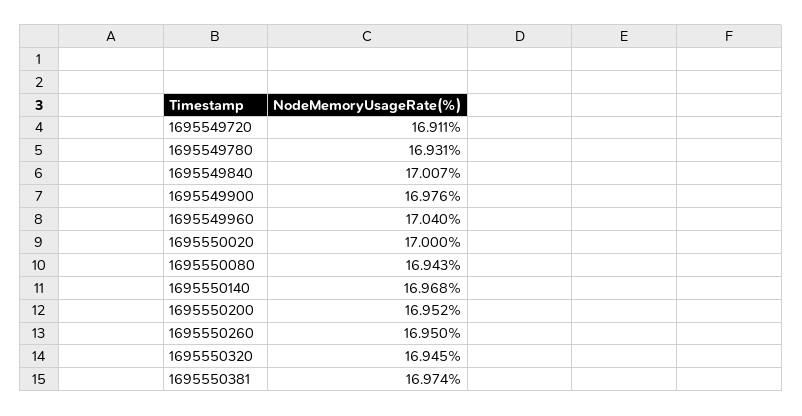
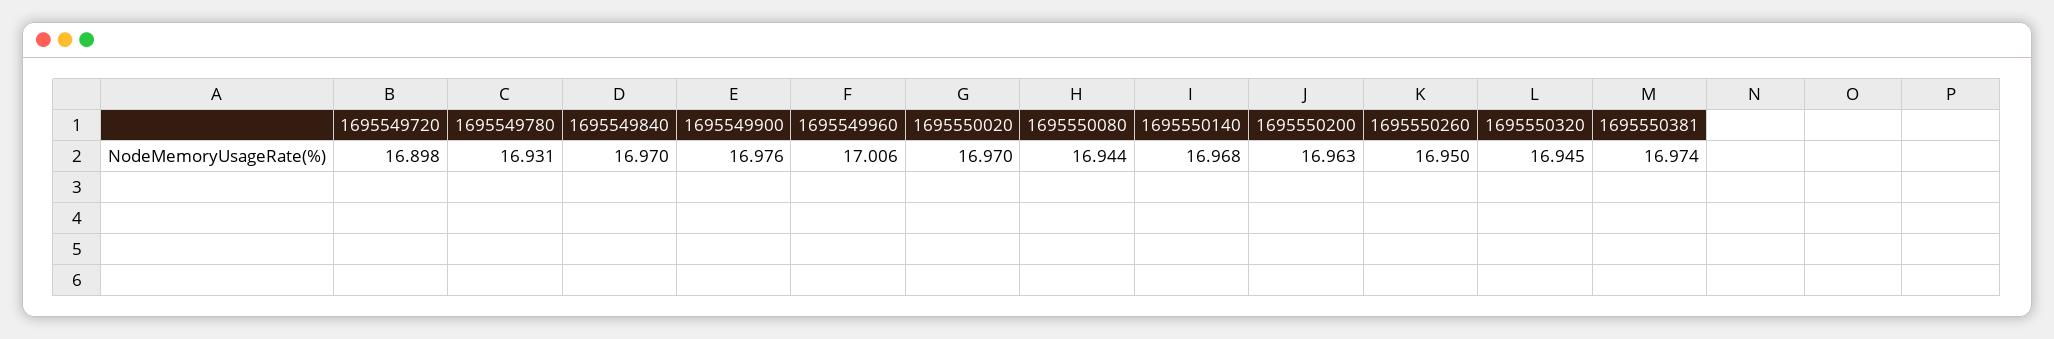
  {
-   "1695549720": 16.911,
+   "1695549720": 16.898,
    "1695549780": 16.931,
-   "1695549840": 17.007,
+   "1695549840": 16.97,
    "1695549900": 16.976,
-   "1695549960": 17.04,
+   "1695549960": 17.006,
-   "1695550020": 17,
+   "1695550020": 16.97,
-   "1695550080": 16.943,
+   "1695550080": 16.944,
    "1695550140": 16.968,
-   "1695550200": 16.952,
+   "1695550200": 16.963,
    "1695550260": 16.95,
    "1695550320": 16.945,
    "1695550381": 16.974
  }

